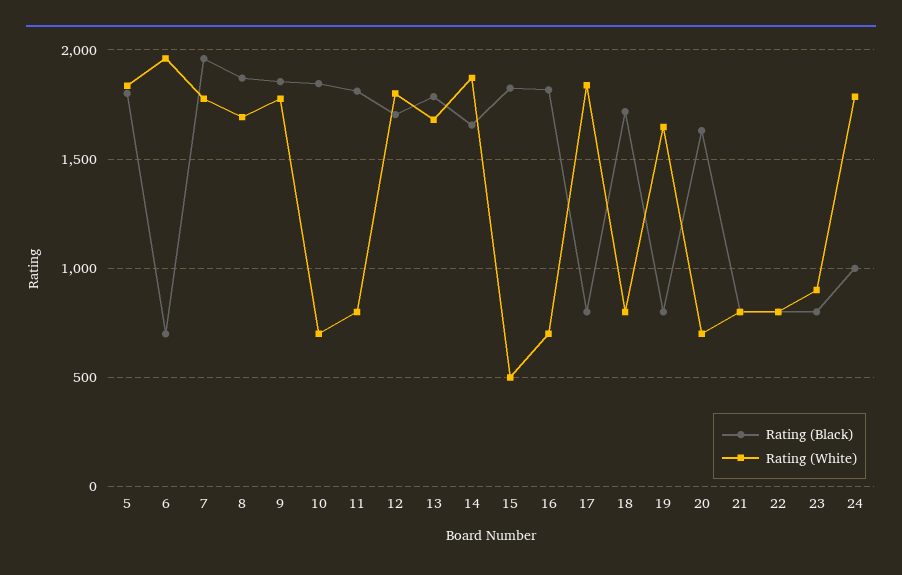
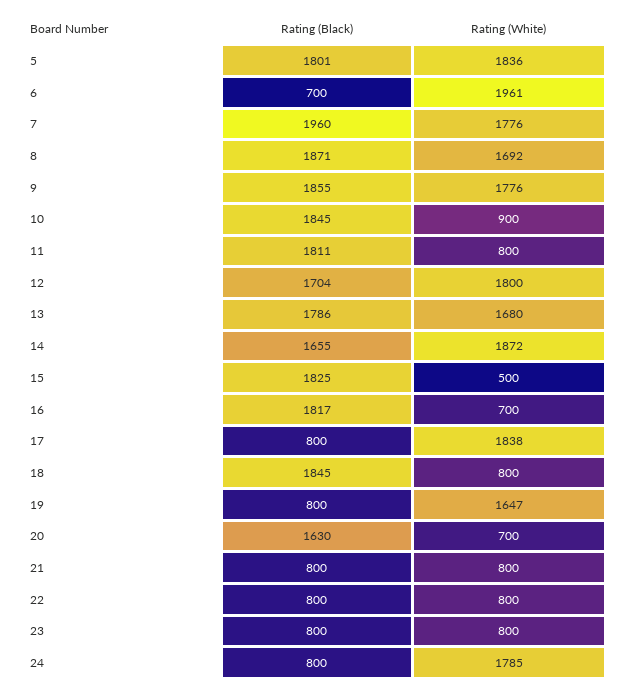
  {
    "Rating (Black)": {
      "5": 1801,
      "6": 700,
      "7": 1960,
      "8": 1871,
      "9": 1855,
      "10": 1845,
      "11": 1811,
      "12": 1704,
      "13": 1786,
      "14": 1655,
      "15": 1825,
      "16": 1817,
      "17": 800,
-     "18": 1700,
+     "18": 1845,
      "19": 800,
      "20": 1630,
      "21": 800,
      "22": 800,
      "23": 800,
-     "24": 1000
+     "24": 800
    },
    "Rating (White)": {
      "5": 1836,
      "6": 1961,
      "7": 1776,
      "8": 1692,
      "9": 1776,
-     "10": 700,
+     "10": 900,
      "11": 800,
      "12": 1800,
      "13": 1680,
      "14": 1872,
      "15": 500,
      "16": 700,
      "17": 1838,
      "18": 800,
      "19": 1647,
      "20": 700,
      "21": 800,
      "22": 800,
-     "23": 900,
+     "23": 800,
      "24": 1785
    }
  }

